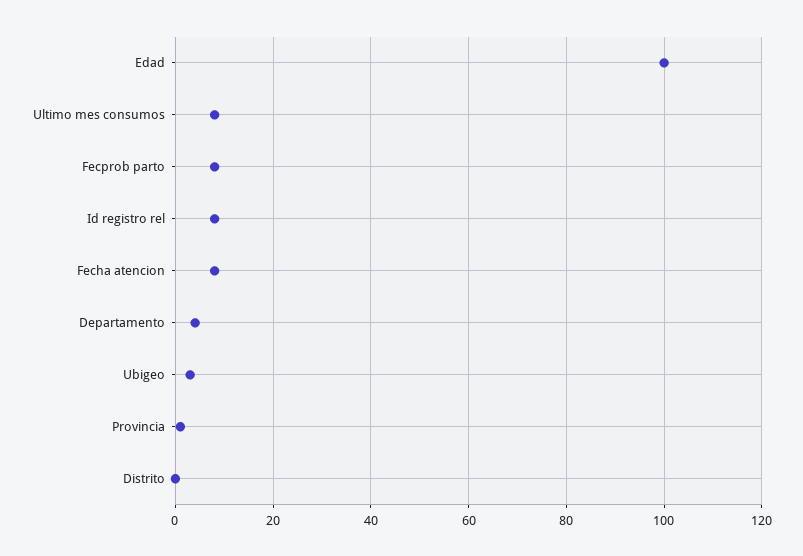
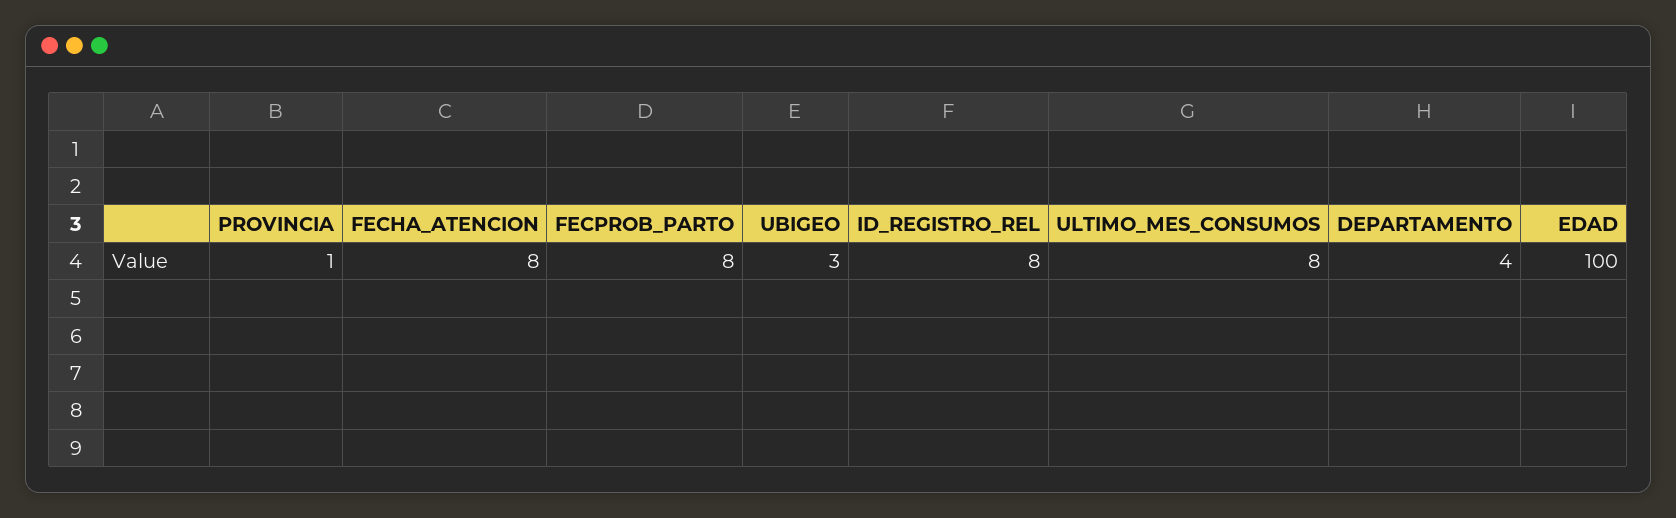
  {
    "Edad": 100,
    "Ultimo mes consumos": 8,
    "Fecprob parto": 8,
    "Id registro rel": 8,
    "Fecha atencion": 8,
    "Departamento": 4,
    "Ubigeo": 3,
-   "Provincia": 1,
+   "Provincia": 1
-   "Distrito": 0
  }

